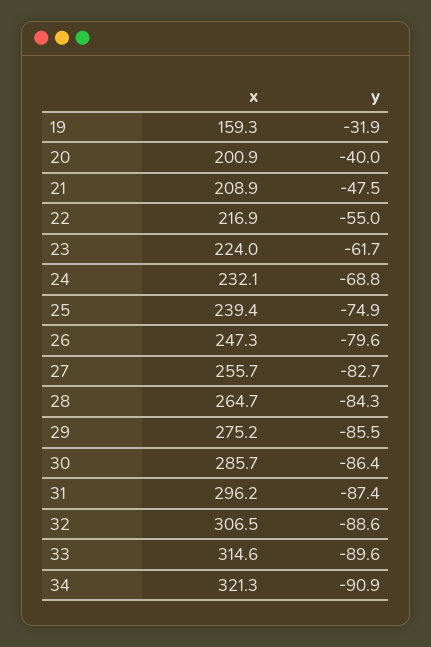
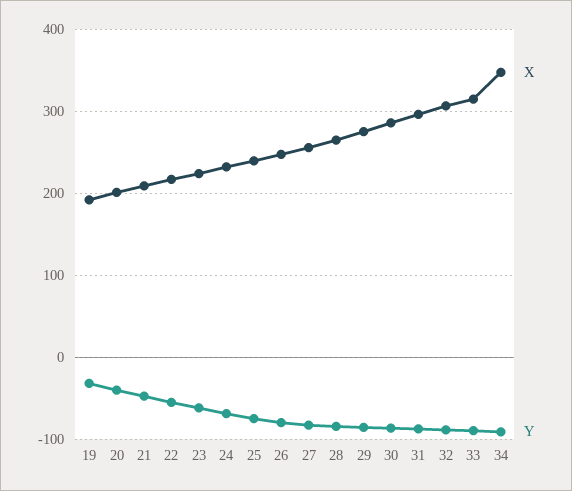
  {
    "x": {
-     "19": 159.3,
+     "19": 190,
      "20": 200.9,
      "21": 208.9,
      "22": 216.9,
      "23": 224,
      "24": 232.1,
      "25": 239.4,
      "26": 247.3,
      "27": 255.7,
      "28": 264.7,
      "29": 275.2,
      "30": 285.7,
      "31": 296.2,
      "32": 306.5,
      "33": 314.6,
-     "34": 321.3
+     "34": 350
    },
    "y": {
      "19": -31.9,
      "20": -40,
      "21": -47.5,
      "22": -55,
      "23": -61.7,
      "24": -68.8,
      "25": -74.9,
      "26": -79.6,
      "27": -82.7,
      "28": -84.3,
      "29": -85.5,
      "30": -86.4,
      "31": -87.4,
      "32": -88.6,
      "33": -89.6,
      "34": -90.9
    }
  }

